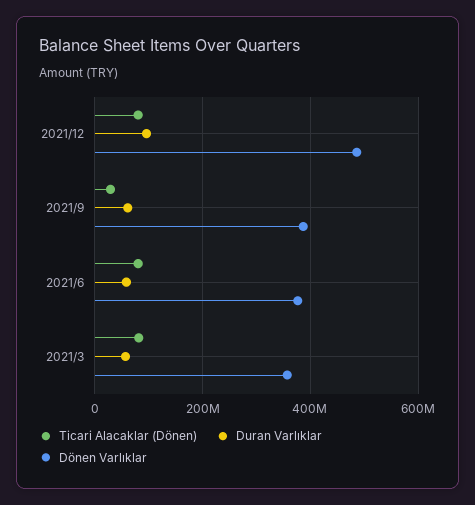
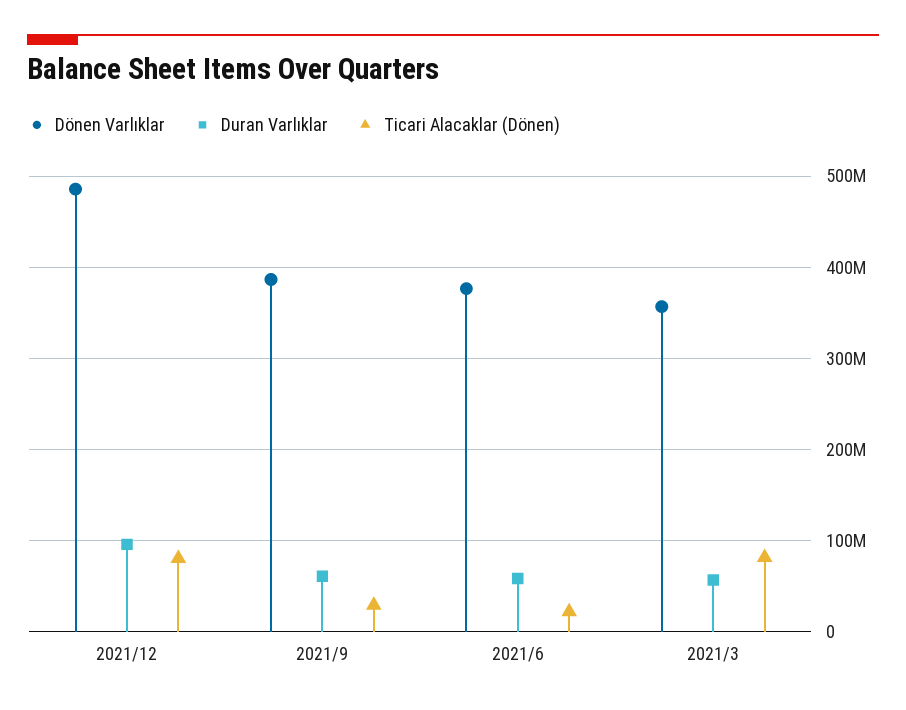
  {
    "Ticari Alacaklar (Dönen)": {
      "2021/12": 80000000,
      "2021/9": 30000000,
-     "2021/6": 80000000,
+     "2021/6": 20000000,
      "2021/3": 80000000
    },
    "Duran Varlıklar": {
      "2021/12": 100000000,
      "2021/9": 60000000,
      "2021/6": 60000000,
      "2021/3": 60000000
    },
    "Dönen Varlıklar": {
      "2021/12": 490000000,
      "2021/9": 390000000,
      "2021/6": 380000000,
      "2021/3": 360000000
    }
  }

